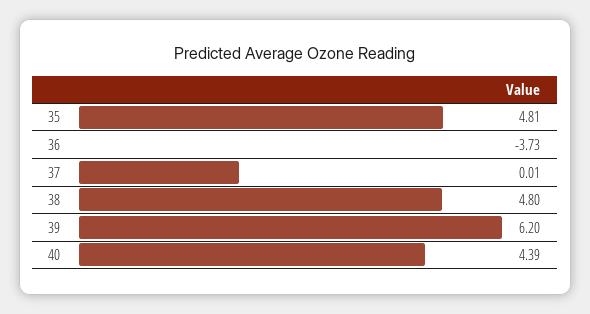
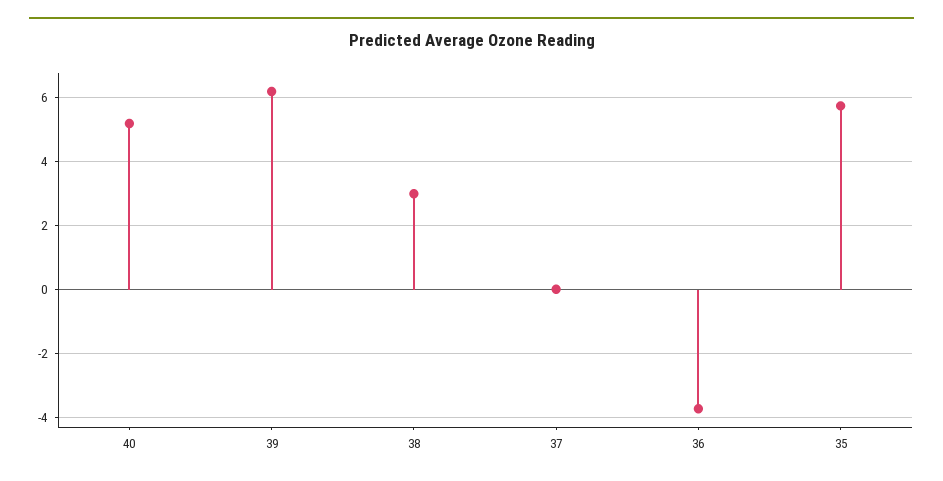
  {
-   "35": 4.81,
+   "35": 5.8,
    "36": -3.73,
    "37": 0.01,
-   "38": 4.8,
+   "38": 3,
    "39": 6.2,
-   "40": 4.39
+   "40": 5.2
  }

